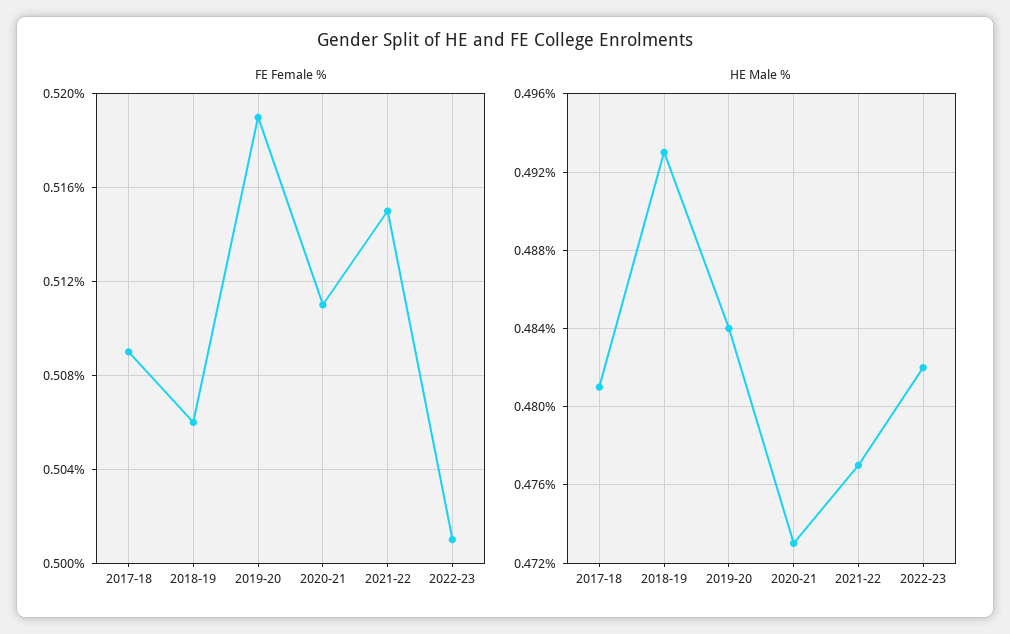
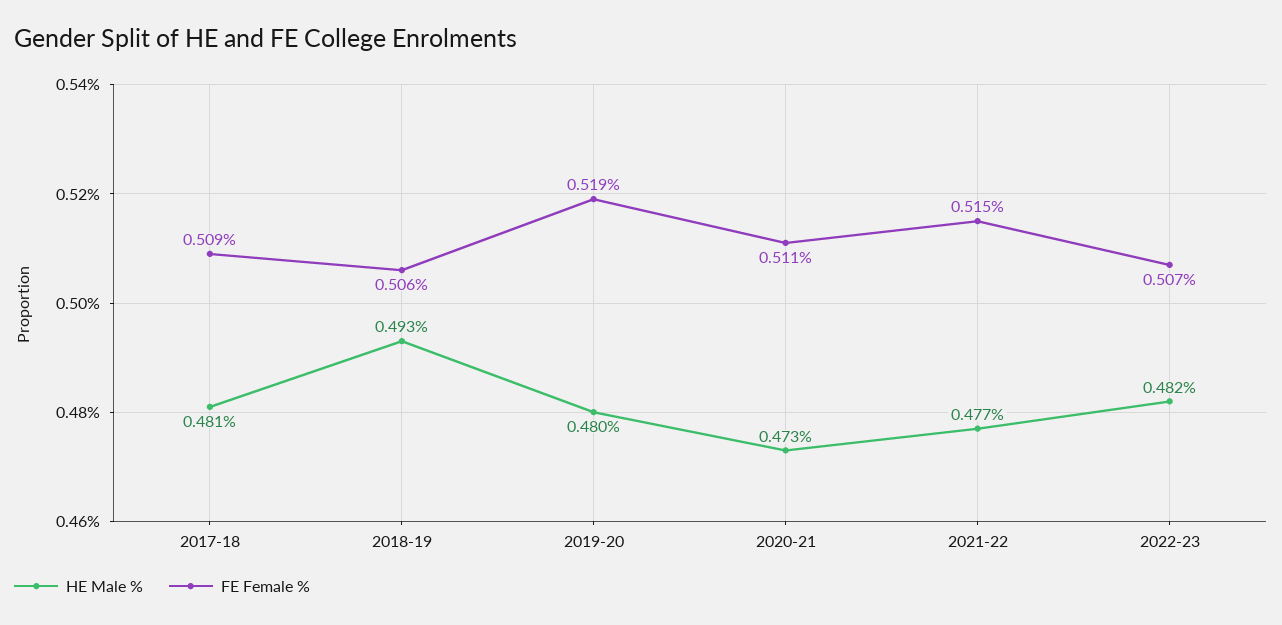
  {
    "FE Female %": {
      "2017-18": 0.509,
      "2018-19": 0.506,
      "2019-20": 0.519,
      "2020-21": 0.511,
      "2021-22": 0.515,
-     "2022-23": 0.501
+     "2022-23": 0.507
    },
    "HE Male %": {
      "2017-18": 0.481,
      "2018-19": 0.493,
-     "2019-20": 0.484,
+     "2019-20": 0.48,
      "2020-21": 0.473,
      "2021-22": 0.477,
      "2022-23": 0.482
    }
  }

